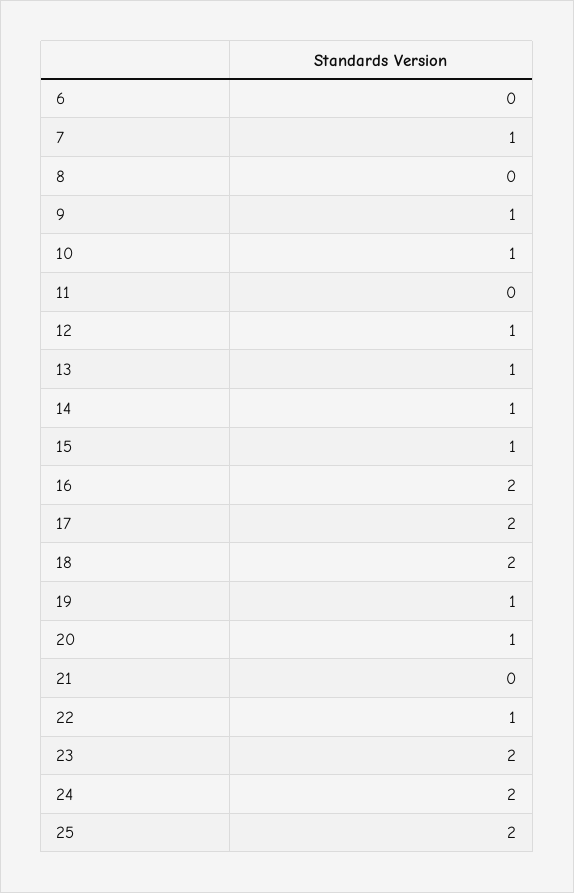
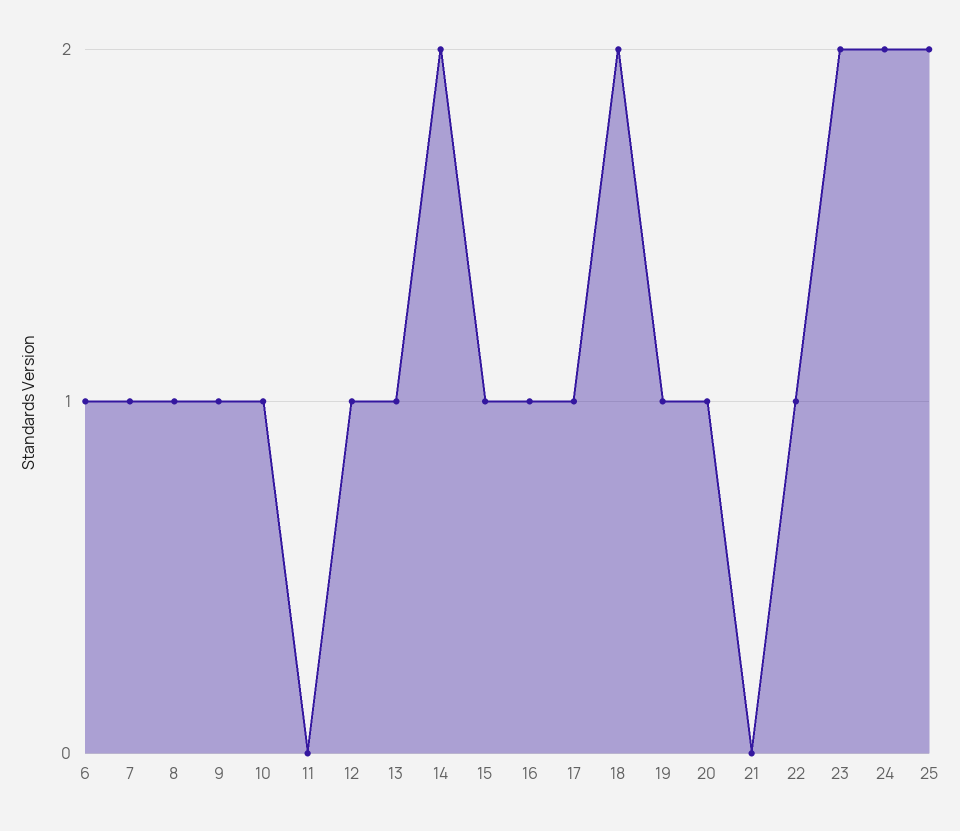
  {
-   "6": 0,
+   "6": 1,
    "7": 1,
-   "8": 0,
+   "8": 1,
    "9": 1,
    "10": 1,
    "11": 0,
    "12": 1,
    "13": 1,
-   "14": 1,
+   "14": 2,
    "15": 1,
-   "16": 2,
+   "16": 1,
-   "17": 2,
+   "17": 1,
    "18": 2,
    "19": 1,
    "20": 1,
    "21": 0,
    "22": 1,
    "23": 2,
    "24": 2,
    "25": 2
  }

